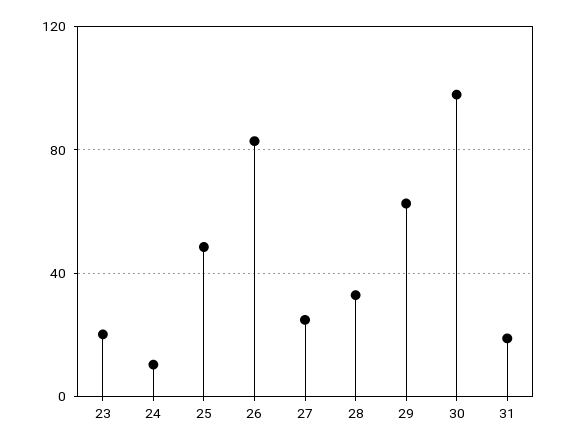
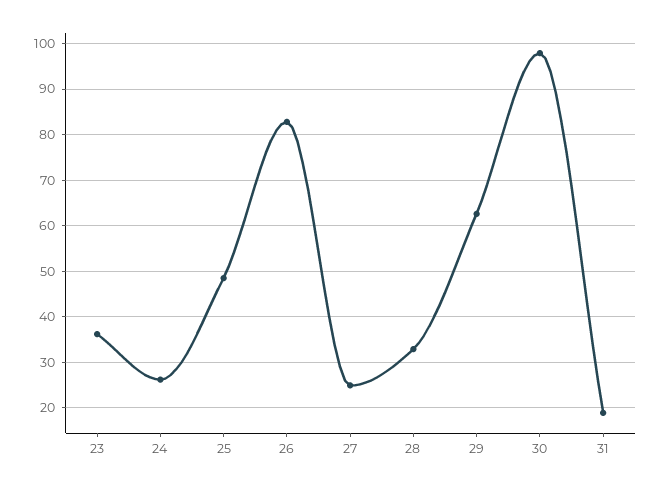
  {
-   "23": 20,
+   "23": 36,
-   "24": 10,
+   "24": 26,
    "25": 48,
    "26": 82,
    "27": 24,
    "28": 32,
    "29": 62,
    "30": 98,
    "31": 18
  }

